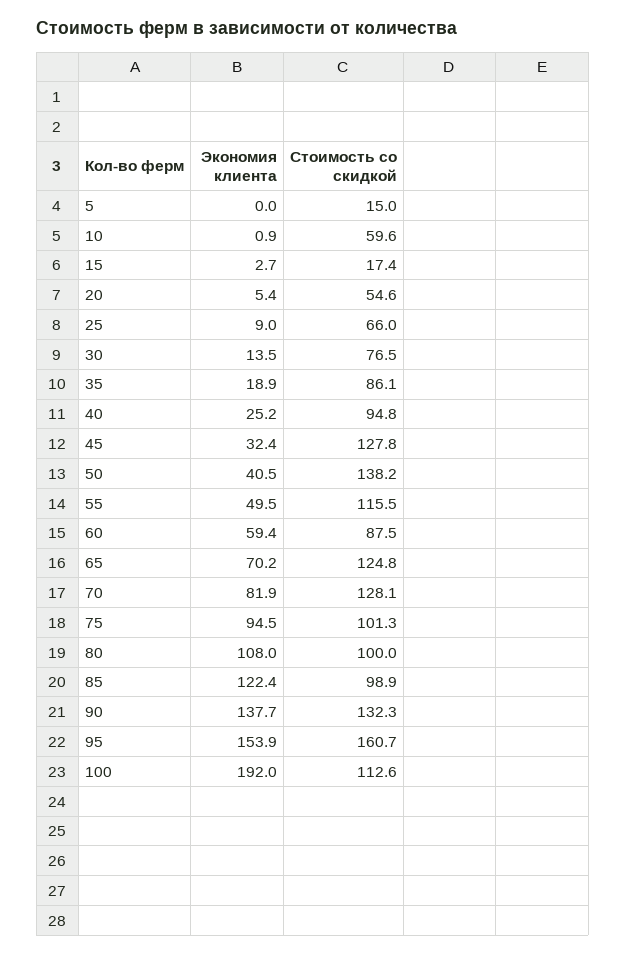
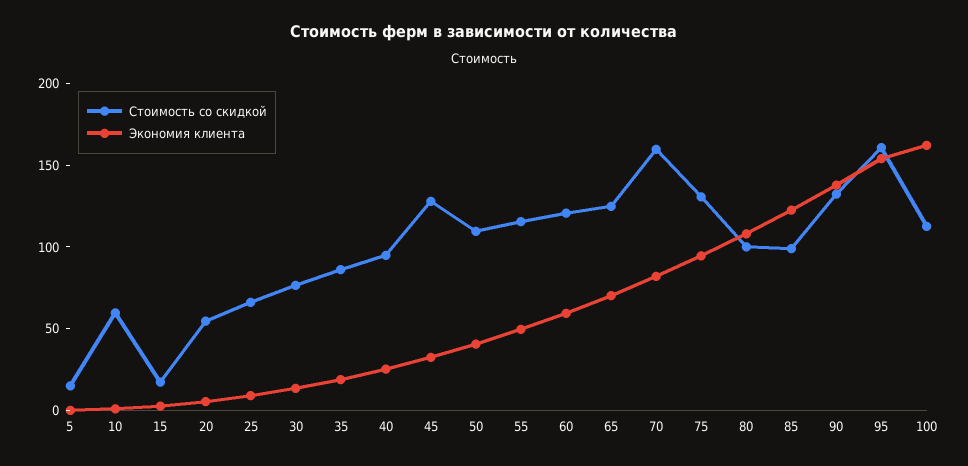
  {
    "Экономия клиента": {
      "5": 0,
      "10": 0.9,
      "15": 2.7,
      "20": 5.4,
      "25": 9,
      "30": 13.5,
      "35": 18.9,
      "40": 25.2,
      "45": 32.4,
      "50": 40.5,
      "55": 49.5,
      "60": 59.4,
      "65": 70.2,
      "70": 81.9,
      "75": 94.5,
      "80": 108,
      "85": 122.4,
      "90": 137.7,
      "95": 153.9,
-     "100": 192
+     "100": 160
    },
    "Стоимость со скидкой": {
      "5": 15,
      "10": 59.6,
      "15": 17.4,
      "20": 54.6,
      "25": 66,
      "30": 76.5,
      "35": 86.1,
      "40": 94.8,
      "45": 127.8,
-     "50": 138.2,
+     "50": 110,
      "55": 115.5,
-     "60": 87.5,
+     "60": 120,
      "65": 124.8,
-     "70": 128.1,
+     "70": 160,
-     "75": 101.3,
+     "75": 130,
      "80": 100,
      "85": 98.9,
      "90": 132.3,
      "95": 160.7,
      "100": 112.6
    }
  }

